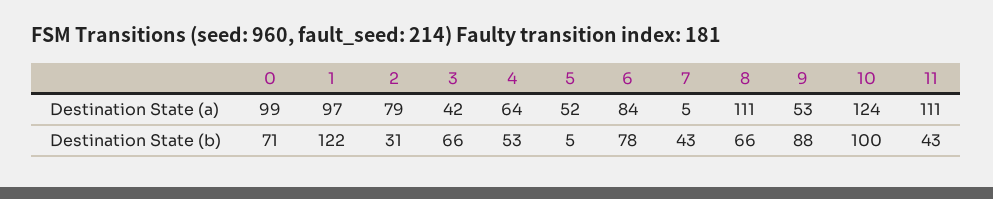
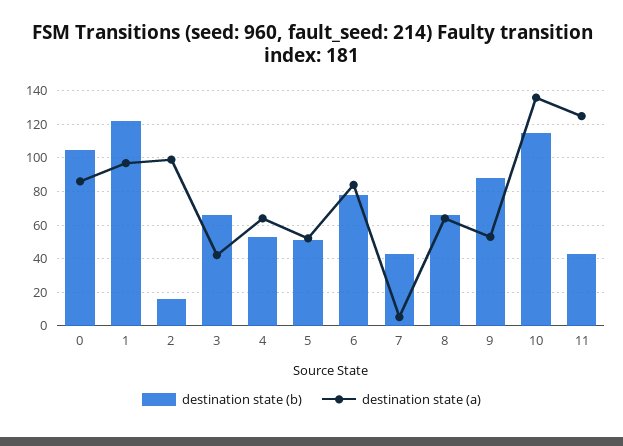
  {
    "Destination State (a)": {
-     "0": 99,
+     "0": 85,
      "1": 97,
-     "2": 79,
+     "2": 100,
      "3": 42,
      "4": 64,
      "5": 52,
      "6": 84,
      "7": 5,
-     "8": 111,
+     "8": 65,
      "9": 53,
-     "10": 124,
+     "10": 135,
-     "11": 111
+     "11": 125
    },
    "Destination State (b)": {
-     "0": 71,
+     "0": 105,
      "1": 122,
-     "2": 31,
+     "2": 15,
      "3": 66,
      "4": 53,
-     "5": 5,
+     "5": 50,
      "6": 78,
      "7": 43,
      "8": 66,
      "9": 88,
-     "10": 100,
+     "10": 115,
      "11": 43
    }
  }

